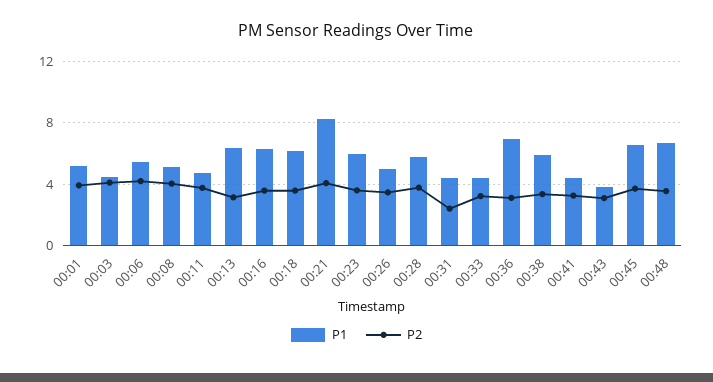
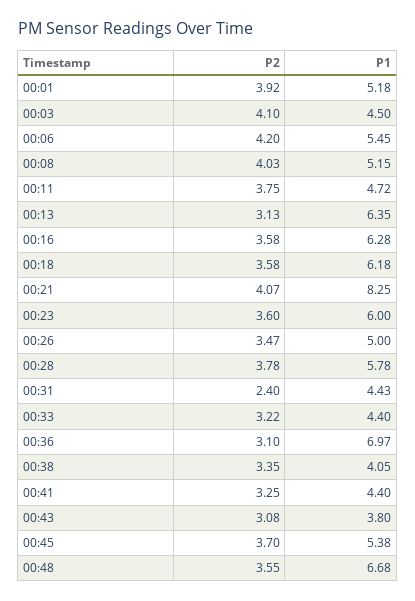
  {
    "P1": {
      "00:01": 5.18,
      "00:03": 4.5,
      "00:06": 5.45,
      "00:08": 5.15,
      "00:11": 4.72,
      "00:13": 6.35,
      "00:16": 6.28,
      "00:18": 6.18,
      "00:21": 8.25,
      "00:23": 6,
      "00:26": 5,
      "00:28": 5.78,
      "00:31": 4.43,
      "00:33": 4.4,
      "00:36": 6.97,
-     "00:38": 6,
+     "00:38": 4.05,
      "00:41": 4.4,
      "00:43": 3.8,
-     "00:45": 6.5,
+     "00:45": 5.38,
      "00:48": 6.68
    },
    "P2": {
      "00:01": 3.92,
      "00:03": 4.1,
      "00:06": 4.2,
      "00:08": 4.03,
      "00:11": 3.75,
      "00:13": 3.13,
      "00:16": 3.58,
      "00:18": 3.58,
      "00:21": 4.07,
      "00:23": 3.6,
      "00:26": 3.47,
      "00:28": 3.78,
      "00:31": 2.4,
      "00:33": 3.22,
      "00:36": 3.1,
      "00:38": 3.35,
      "00:41": 3.25,
      "00:43": 3.08,
      "00:45": 3.7,
      "00:48": 3.55
    }
  }

